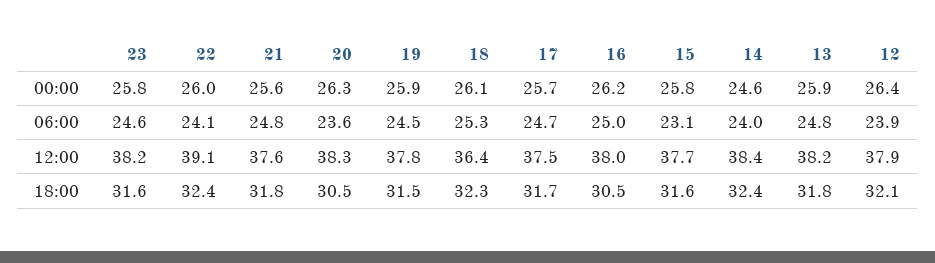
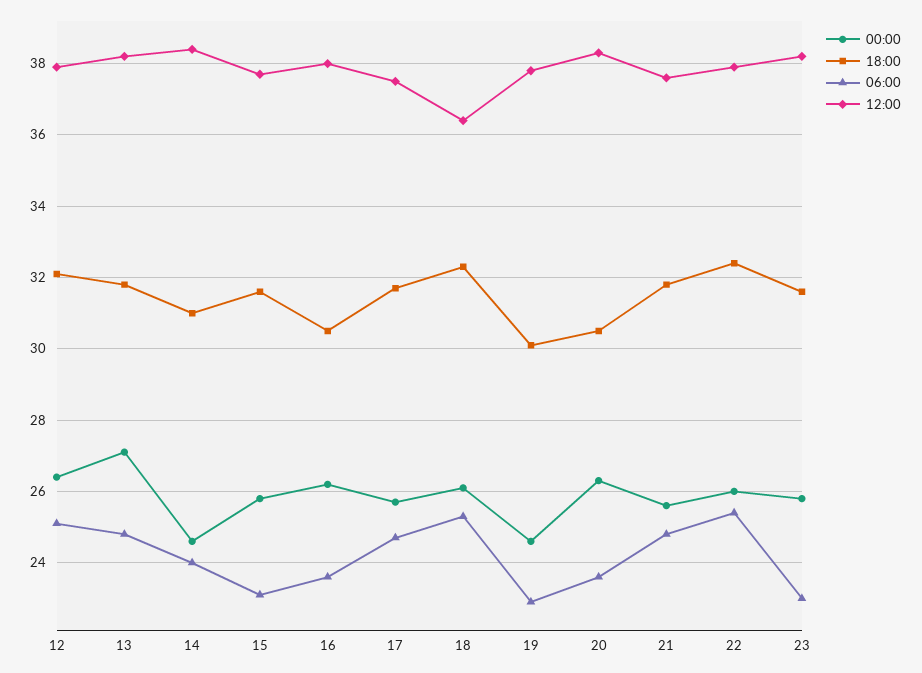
  {
    "00:00": {
      "23": 25.8,
      "22": 26,
      "21": 25.6,
      "20": 26.3,
-     "19": 25.9,
+     "19": 24.5,
      "18": 26.1,
      "17": 25.7,
      "16": 26.2,
      "15": 25.8,
      "14": 24.6,
-     "13": 25.9,
+     "13": 27,
      "12": 26.4
    },
    "06:00": {
-     "23": 24.6,
+     "23": 23,
-     "22": 24.1,
+     "22": 25.5,
      "21": 24.8,
      "20": 23.6,
-     "19": 24.5,
+     "19": 23,
      "18": 25.3,
      "17": 24.7,
-     "16": 25,
+     "16": 23.5,
      "15": 23.1,
      "14": 24,
      "13": 24.8,
-     "12": 23.9
+     "12": 25
    },
    "12:00": {
      "23": 38.2,
-     "22": 39.1,
+     "22": 38,
      "21": 37.6,
      "20": 38.3,
      "19": 37.8,
      "18": 36.4,
      "17": 37.5,
      "16": 38,
      "15": 37.7,
      "14": 38.4,
      "13": 38.2,
      "12": 37.9
    },
    "18:00": {
      "23": 31.6,
      "22": 32.4,
      "21": 31.8,
      "20": 30.5,
-     "19": 31.5,
+     "19": 30,
      "18": 32.3,
      "17": 31.7,
      "16": 30.5,
      "15": 31.6,
-     "14": 32.4,
+     "14": 31,
      "13": 31.8,
      "12": 32.1
    }
  }

